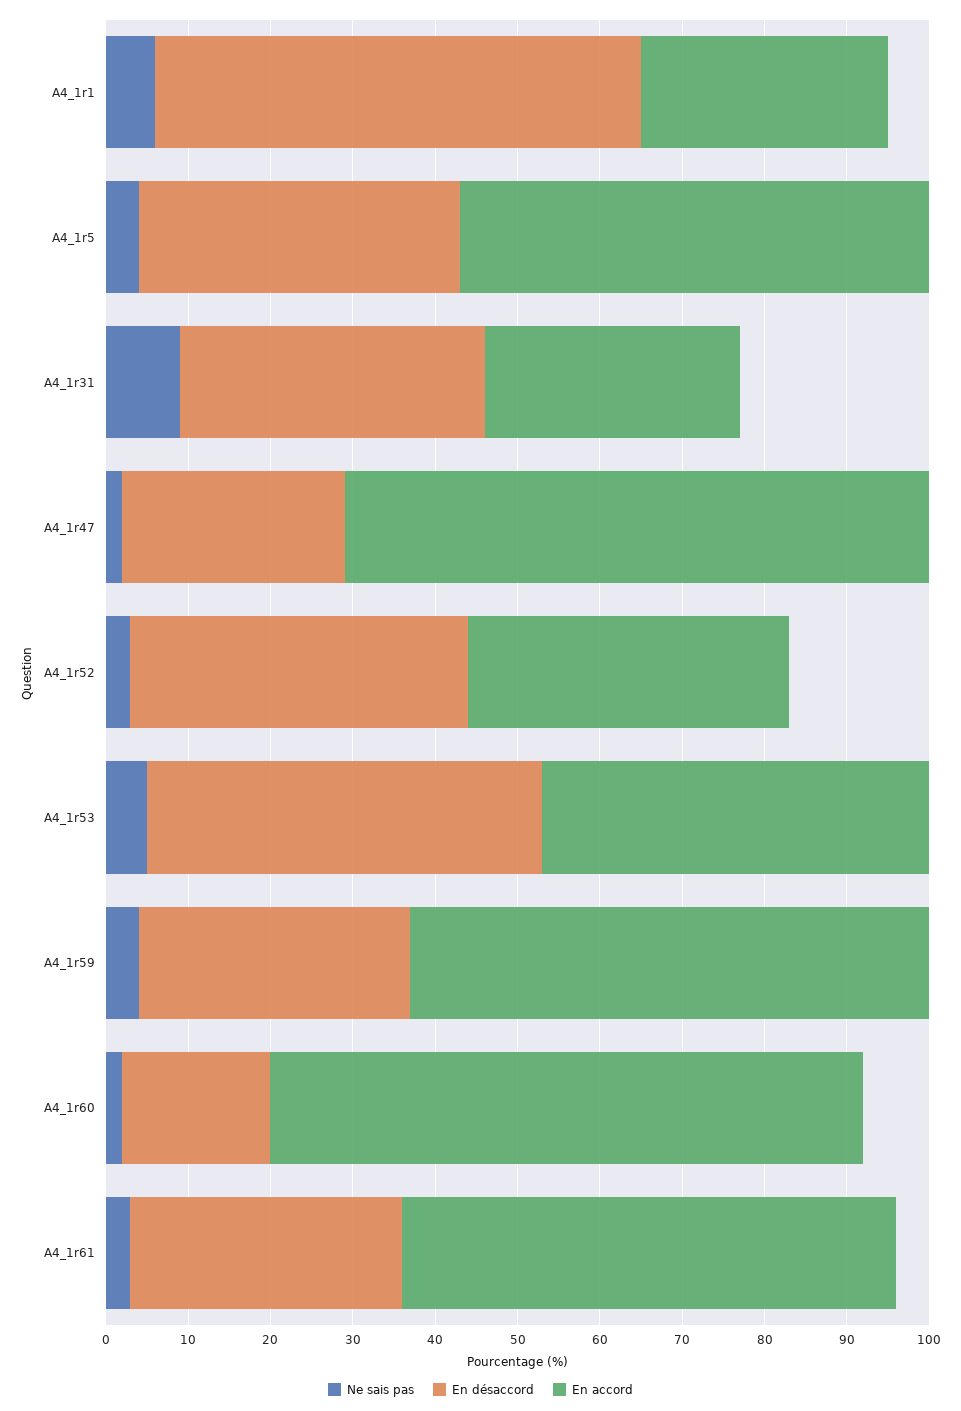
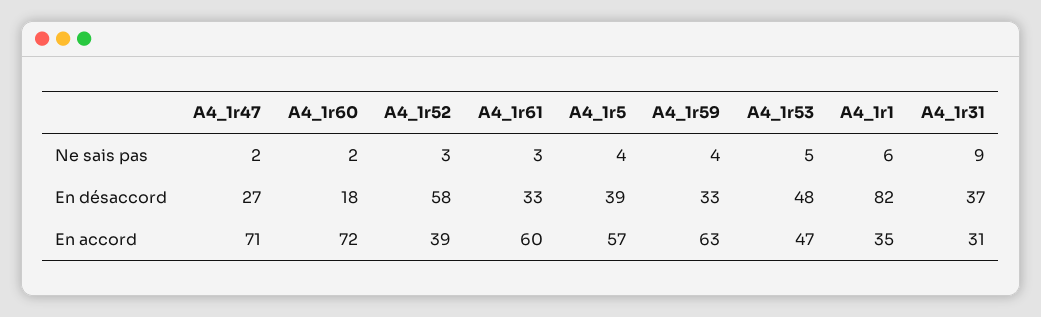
  {
    "Ne sais pas": {
      "A4_1r1": 6,
      "A4_1r5": 4,
      "A4_1r31": 9,
      "A4_1r47": 2,
      "A4_1r52": 3,
      "A4_1r53": 5,
      "A4_1r59": 4,
      "A4_1r60": 2,
      "A4_1r61": 3
    },
    "En désaccord": {
-     "A4_1r1": 59,
+     "A4_1r1": 82,
      "A4_1r5": 39,
      "A4_1r31": 37,
      "A4_1r47": 27,
-     "A4_1r52": 41,
+     "A4_1r52": 58,
      "A4_1r53": 48,
      "A4_1r59": 33,
      "A4_1r60": 18,
      "A4_1r61": 33
    },
    "En accord": {
-     "A4_1r1": 30,
+     "A4_1r1": 35,
      "A4_1r5": 57,
      "A4_1r31": 31,
      "A4_1r47": 71,
      "A4_1r52": 39,
      "A4_1r53": 47,
      "A4_1r59": 63,
      "A4_1r60": 72,
      "A4_1r61": 60
    }
  }

